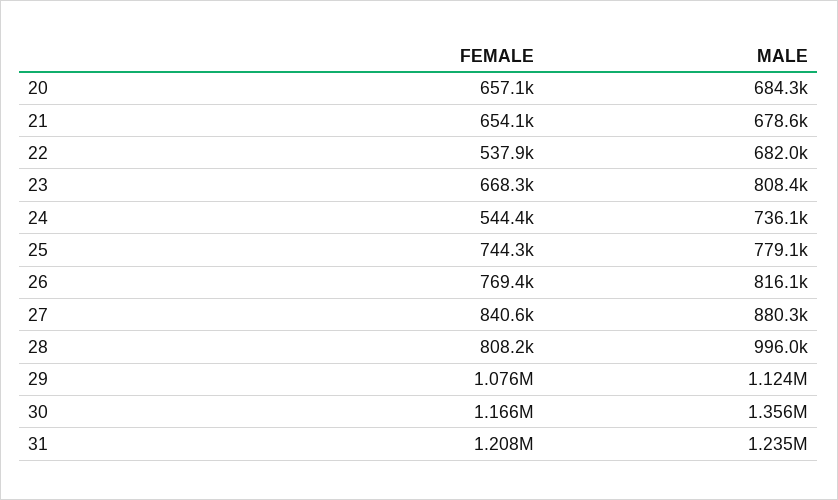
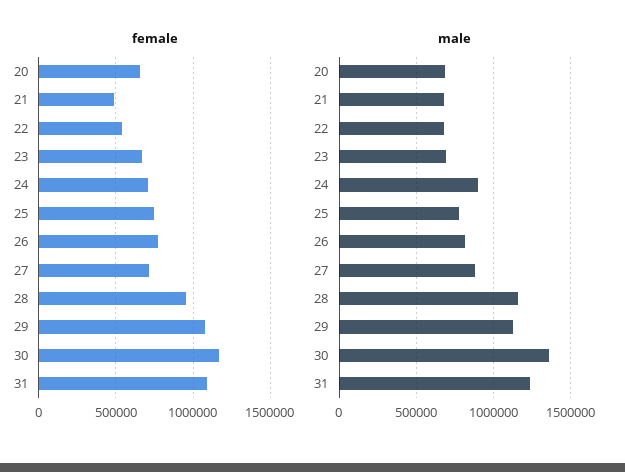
  {
    "FEMALE": {
      "20": 657100,
-     "21": 654100,
+     "21": 500000,
      "22": 537900,
      "23": 668300,
-     "24": 544400,
+     "24": 700000,
      "25": 744300,
      "26": 769400,
-     "27": 840600,
+     "27": 700000,
-     "28": 808200,
+     "28": 950000,
      "29": 1076000,
      "30": 1166000,
-     "31": 1208000
+     "31": 1100000
    },
    "MALE": {
      "20": 684300,
      "21": 678600,
      "22": 682000,
-     "23": 808400,
+     "23": 700000,
-     "24": 736100,
+     "24": 900000,
      "25": 779100,
      "26": 816100,
      "27": 880300,
-     "28": 996000,
+     "28": 1150000,
      "29": 1124000,
      "30": 1356000,
      "31": 1235000
    }
  }

